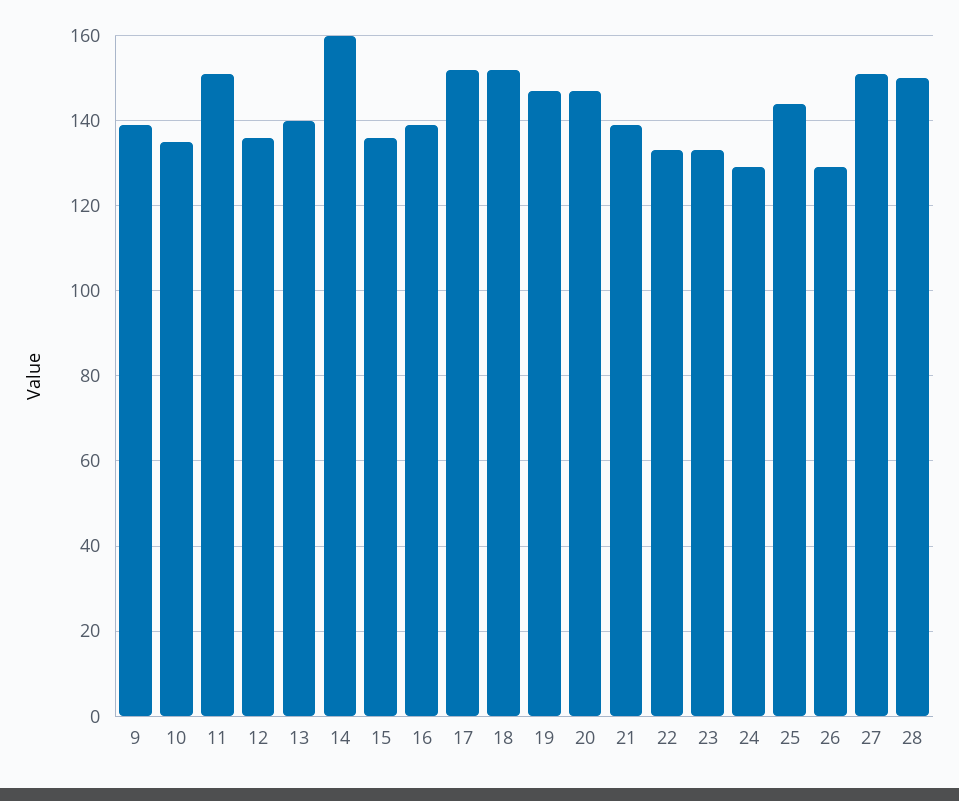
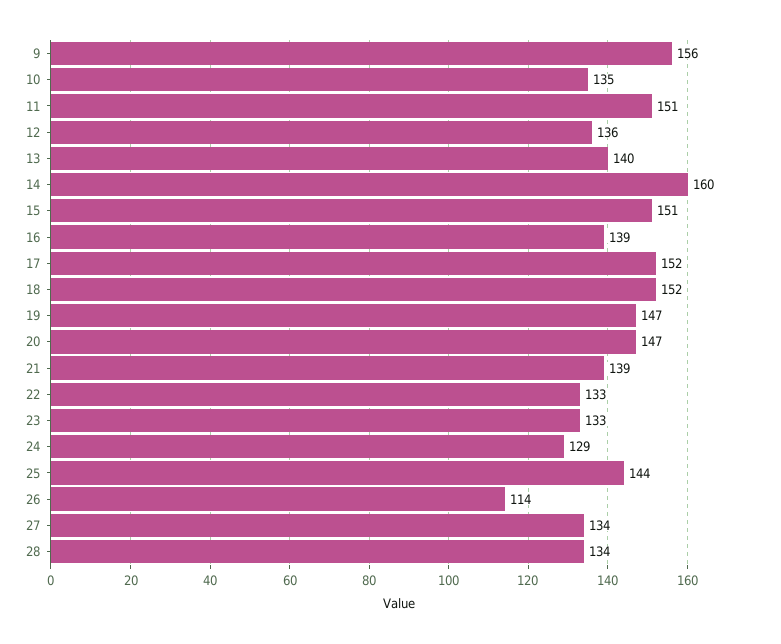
  {
-   "9": 140,
+   "9": 156,
    "10": 135,
    "11": 151,
    "12": 136,
    "13": 140,
    "14": 160,
-   "15": 135,
+   "15": 151,
    "16": 139,
    "17": 152,
    "18": 152,
    "19": 147,
    "20": 147,
    "21": 139,
    "22": 133,
    "23": 133,
    "24": 129,
    "25": 144,
-   "26": 130,
+   "26": 114,
-   "27": 150,
+   "27": 134,
-   "28": 150
+   "28": 134
  }

